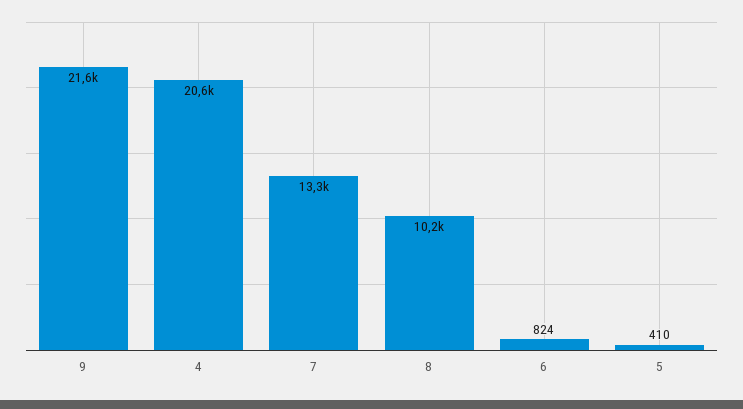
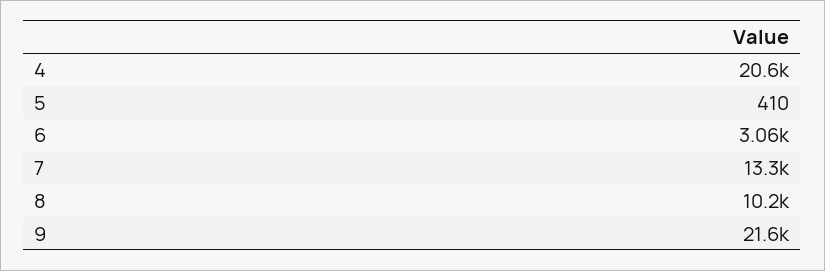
  {
    "9": 21600,
    "4": 20600,
    "7": 13300,
    "8": 10200,
-   "6": 824,
+   "6": 3060,
    "5": 410
  }

